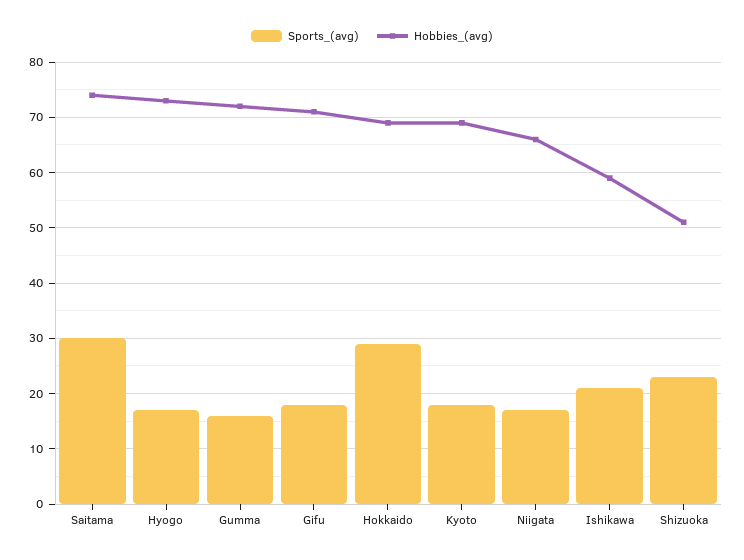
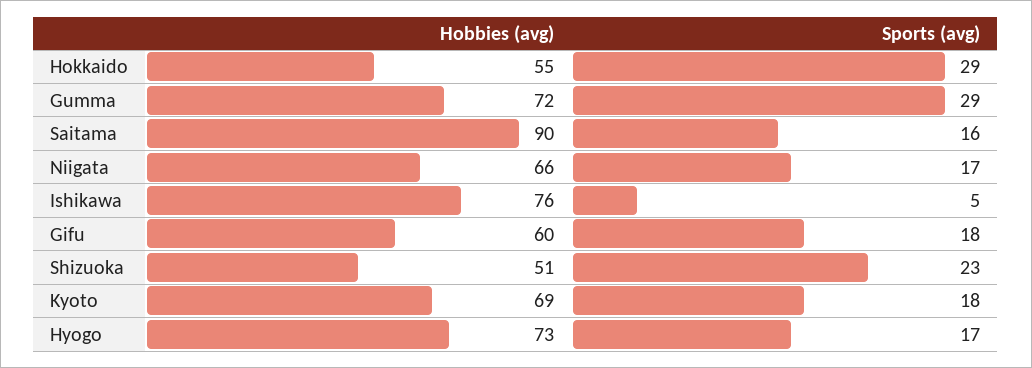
  {
    "Sports_(avg)": {
-     "Saitama": 30,
+     "Saitama": 16,
      "Hyogo": 17,
-     "Gumma": 15,
+     "Gumma": 29,
      "Gifu": 18,
      "Hokkaido": 29,
      "Kyoto": 18,
      "Niigata": 17,
-     "Ishikawa": 20,
+     "Ishikawa": 5,
      "Shizuoka": 23
    },
    "Hobbies_(avg)": {
-     "Saitama": 75,
+     "Saitama": 90,
      "Hyogo": 73,
      "Gumma": 72,
-     "Gifu": 70,
+     "Gifu": 60,
-     "Hokkaido": 70,
+     "Hokkaido": 55,
      "Kyoto": 69,
      "Niigata": 66,
-     "Ishikawa": 60,
+     "Ishikawa": 76,
      "Shizuoka": 51
    }
  }

